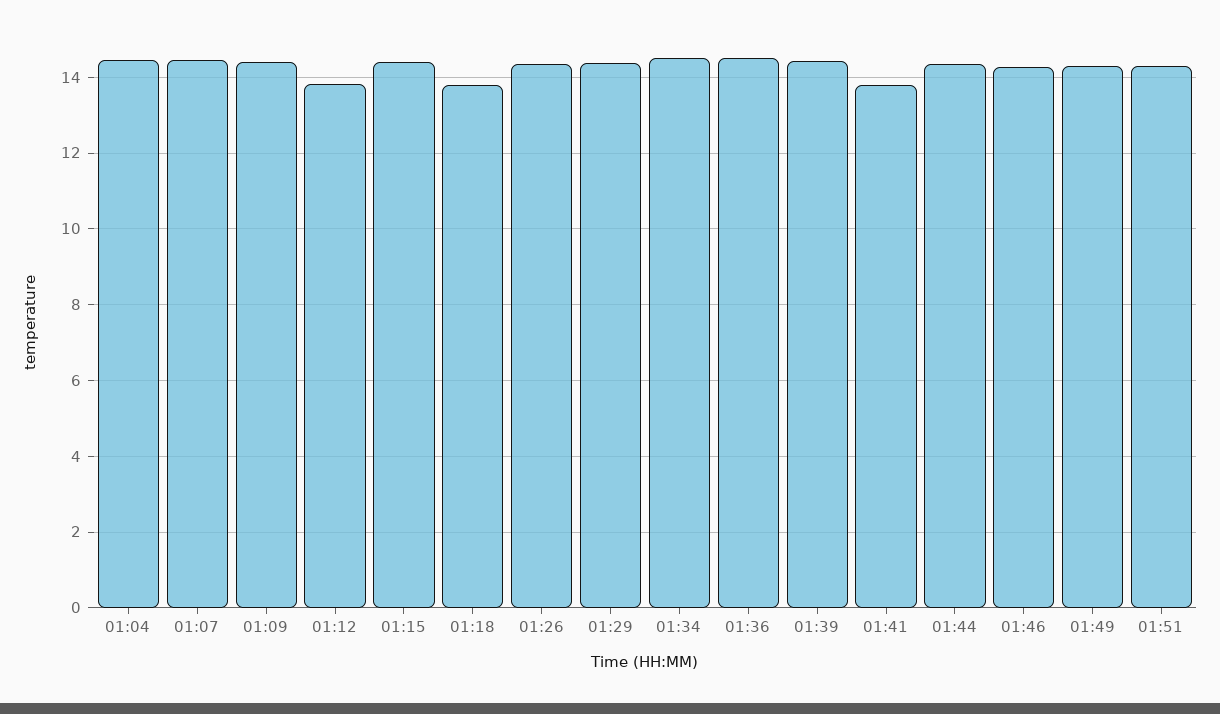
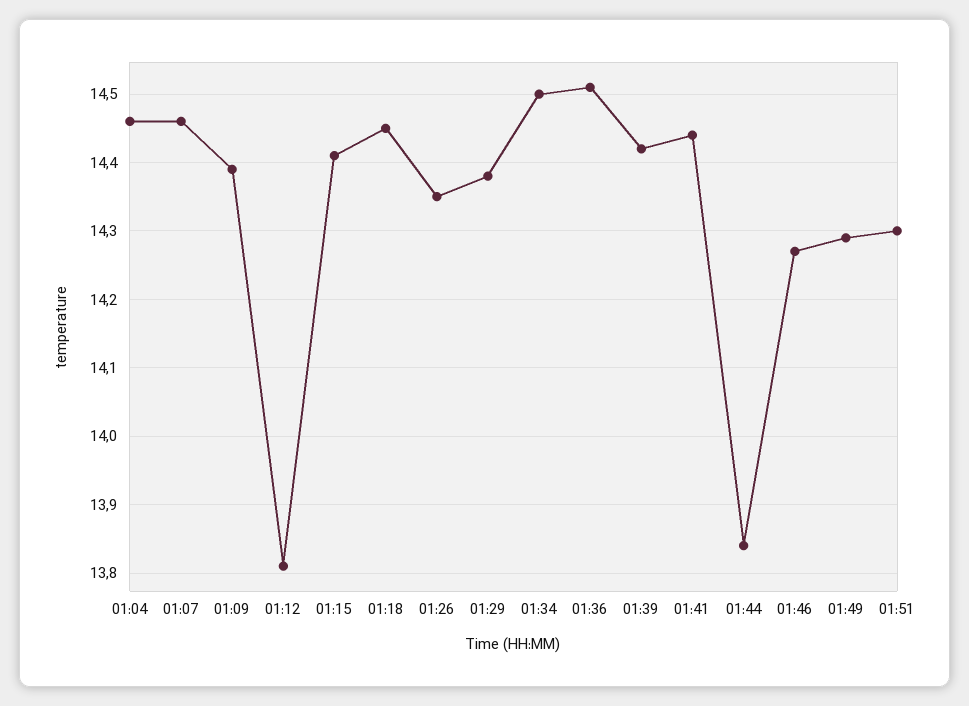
  {
    "01:04": 14.46,
    "01:07": 14.46,
    "01:09": 14.39,
    "01:12": 13.81,
    "01:15": 14.41,
-   "01:18": 13.8,
+   "01:18": 14.45,
    "01:26": 14.35,
    "01:29": 14.38,
    "01:34": 14.5,
    "01:36": 14.51,
    "01:39": 14.42,
-   "01:41": 13.8,
+   "01:41": 14.44,
-   "01:44": 14.4,
+   "01:44": 13.84,
    "01:46": 14.27,
    "01:49": 14.29,
    "01:51": 14.3
  }

